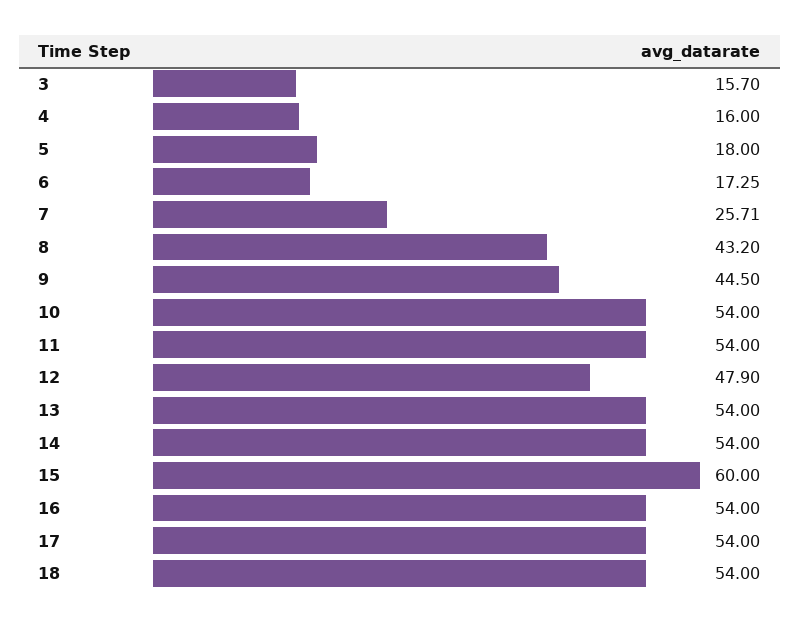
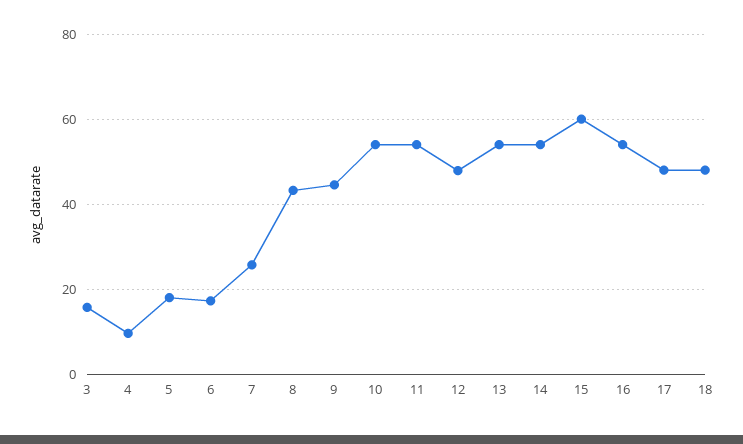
  {
    "3": 15.7,
-   "4": 16,
+   "4": 10,
    "5": 18,
    "6": 17.25,
    "7": 25.71,
    "8": 43.2,
    "9": 44.5,
    "10": 54,
    "11": 54,
    "12": 47.9,
    "13": 54,
    "14": 54,
    "15": 60,
    "16": 54,
-   "17": 54,
+   "17": 48,
-   "18": 54
+   "18": 48
  }

